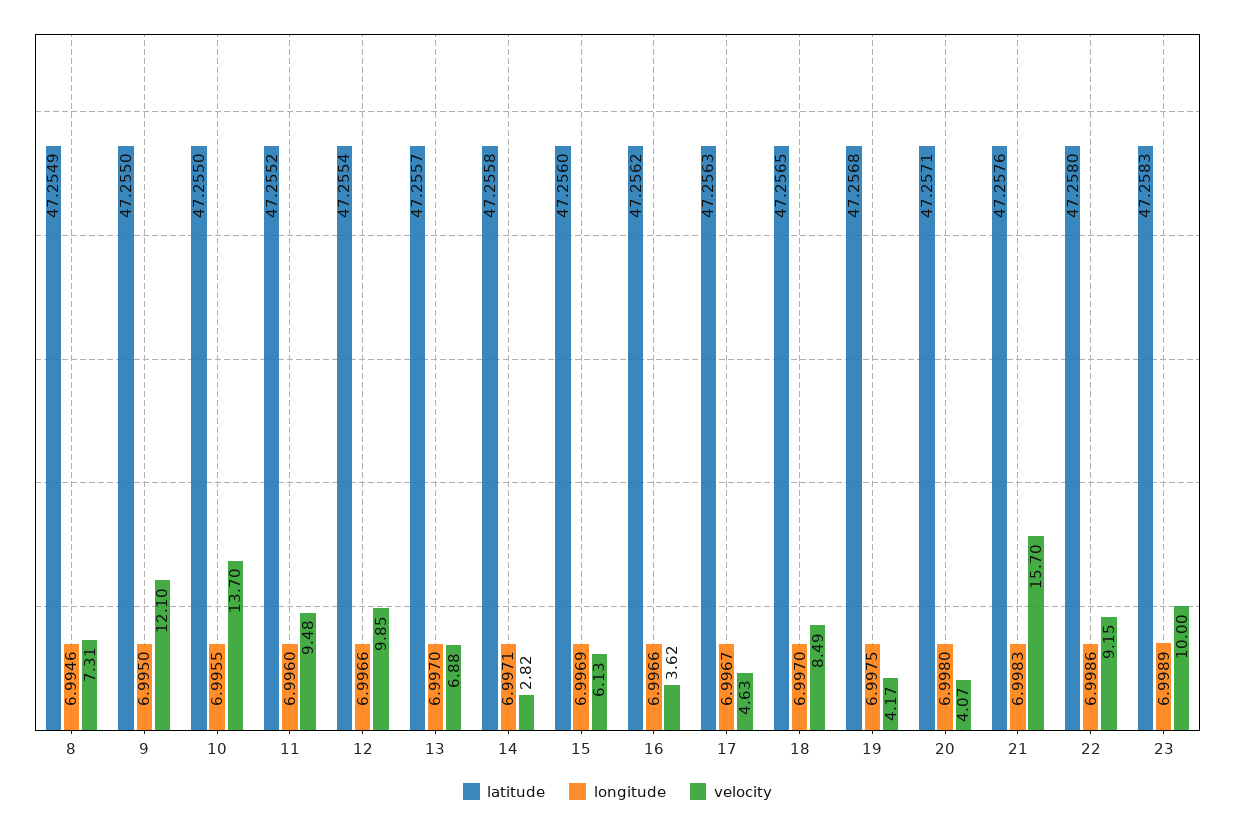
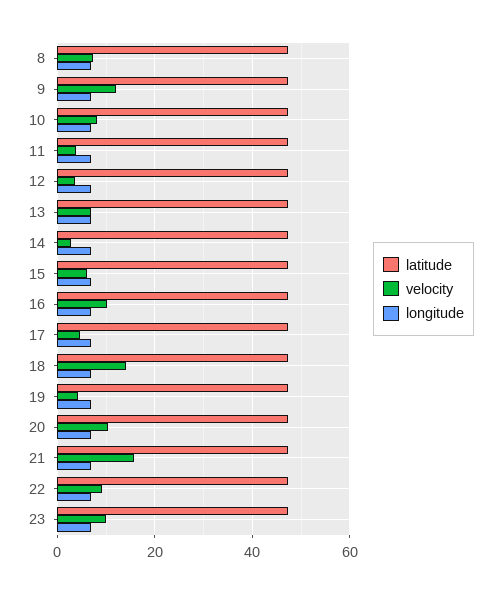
  {
    "latitude": {
      "8": 47.2549,
      "9": 47.255,
      "10": 47.255,
      "11": 47.2552,
      "12": 47.2554,
      "13": 47.2557,
      "14": 47.2558,
      "15": 47.256,
      "16": 47.2562,
      "17": 47.2563,
      "18": 47.2565,
      "19": 47.2568,
      "20": 47.2571,
      "21": 47.2576,
      "22": 47.258,
      "23": 47.2583
    },
    "longitude": {
      "8": 6.9946,
      "9": 6.995,
      "10": 6.9955,
      "11": 6.996,
      "12": 6.9966,
      "13": 6.997,
      "14": 6.9971,
      "15": 6.9969,
      "16": 6.9966,
      "17": 6.9967,
      "18": 6.997,
      "19": 6.9975,
      "20": 6.998,
      "21": 6.9983,
      "22": 6.9986,
      "23": 6.9989
    },
    "velocity": {
      "8": 7.31,
      "9": 12.1,
-     "10": 13.7,
+     "10": 8,
-     "11": 9.48,
+     "11": 4,
-     "12": 9.85,
+     "12": 4,
      "13": 6.88,
      "14": 2.82,
      "15": 6.13,
-     "16": 3.62,
+     "16": 10,
      "17": 4.63,
-     "18": 8.49,
+     "18": 14,
      "19": 4.17,
-     "20": 4.07,
+     "20": 10,
      "21": 15.7,
      "22": 9.15,
      "23": 10
    }
  }

